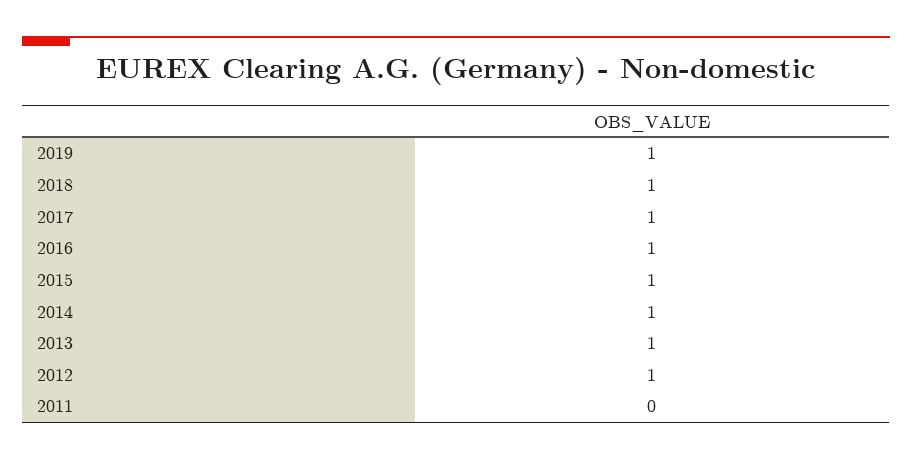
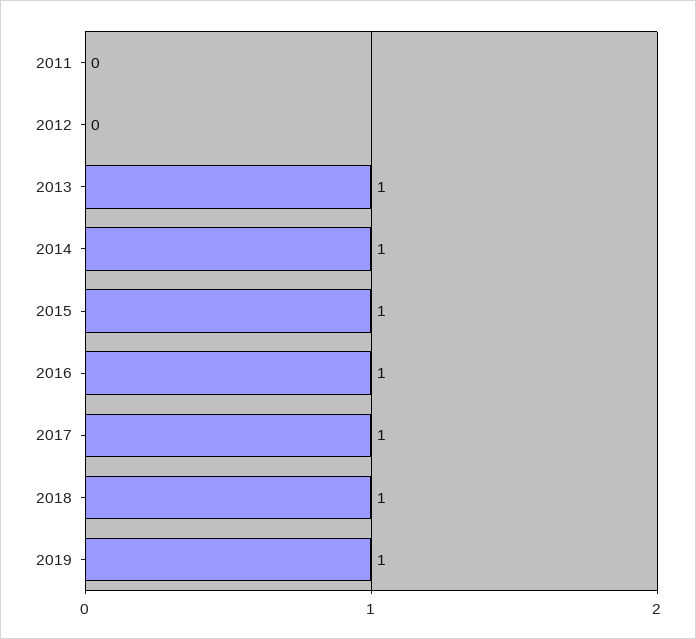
  {
    "2019": 1,
    "2018": 1,
    "2017": 1,
    "2016": 1,
    "2015": 1,
    "2014": 1,
    "2013": 1,
-   "2012": 1,
+   "2012": 0,
    "2011": 0
  }

